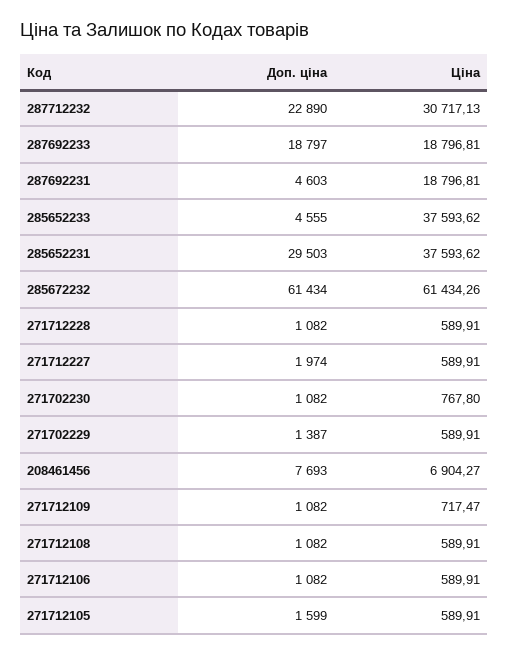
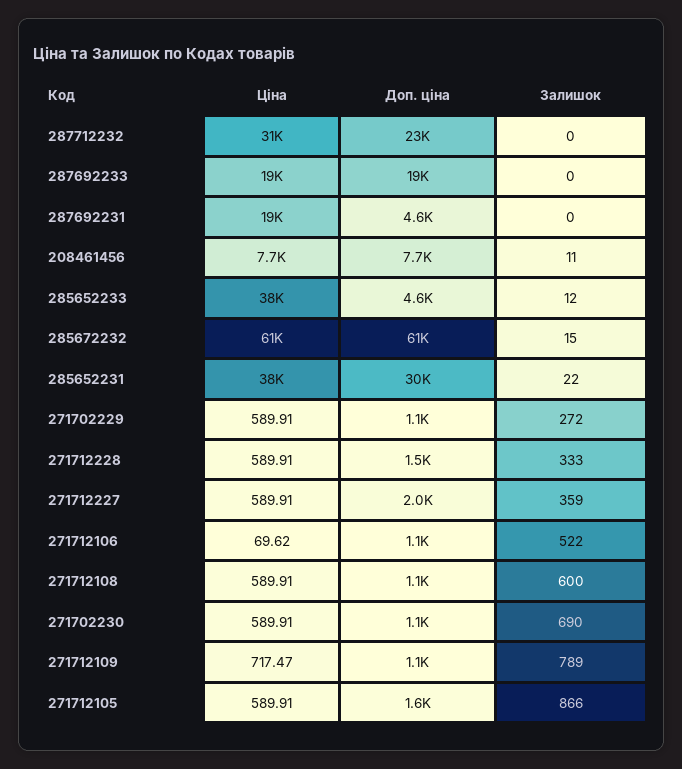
  {
    "Доп. ціна": {
      "287712232": 22890,
      "287692233": 18797,
      "287692231": 4603,
      "285652233": 4555,
      "285652231": 29503,
      "285672232": 61434,
-     "271712228": 1082,
+     "271712228": 1500,
      "271712227": 1974,
      "271702230": 1082,
-     "271702229": 1387,
+     "271702229": 1100,
      "208461456": 7693,
      "271712109": 1082,
      "271712108": 1082,
      "271712106": 1082,
      "271712105": 1599
    },
    "Ціна": {
      "287712232": 30717.13,
      "287692233": 18796.81,
      "287692231": 18796.81,
      "285652233": 37593.62,
      "285652231": 37593.62,
      "285672232": 61434.26,
      "271712228": 589.91,
      "271712227": 589.91,
-     "271702230": 767.8,
+     "271702230": 589.91,
      "271702229": 589.91,
-     "208461456": 6904.27,
+     "208461456": 7700,
      "271712109": 717.47,
      "271712108": 589.91,
-     "271712106": 589.91,
+     "271712106": 69.62,
      "271712105": 589.91
-   }
+   },
+   "Залишок": {
+     "287712232": 0,
+     "287692233": 0,
+     "287692231": 0,
+     "208461456": 11,
+     "285652233": 12,
+     "285672232": 15,
+     "285652231": 22,
+     "271702229": 272,
+     "271712228": 333,
+     "271712227": 359,
+     "271712106": 522,
+     "271712108": 600,
+     "271702230": 690,
+     "271712109": 789,
+     "271712105": 866
+   }
  }

